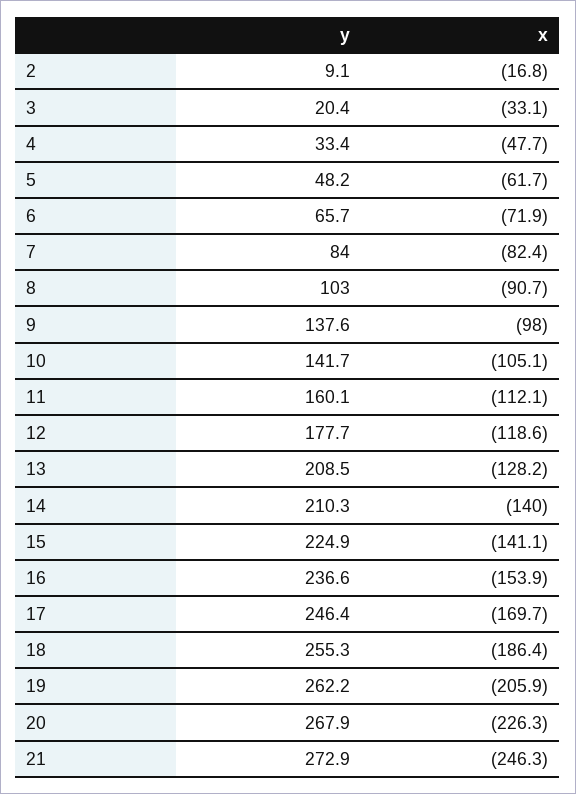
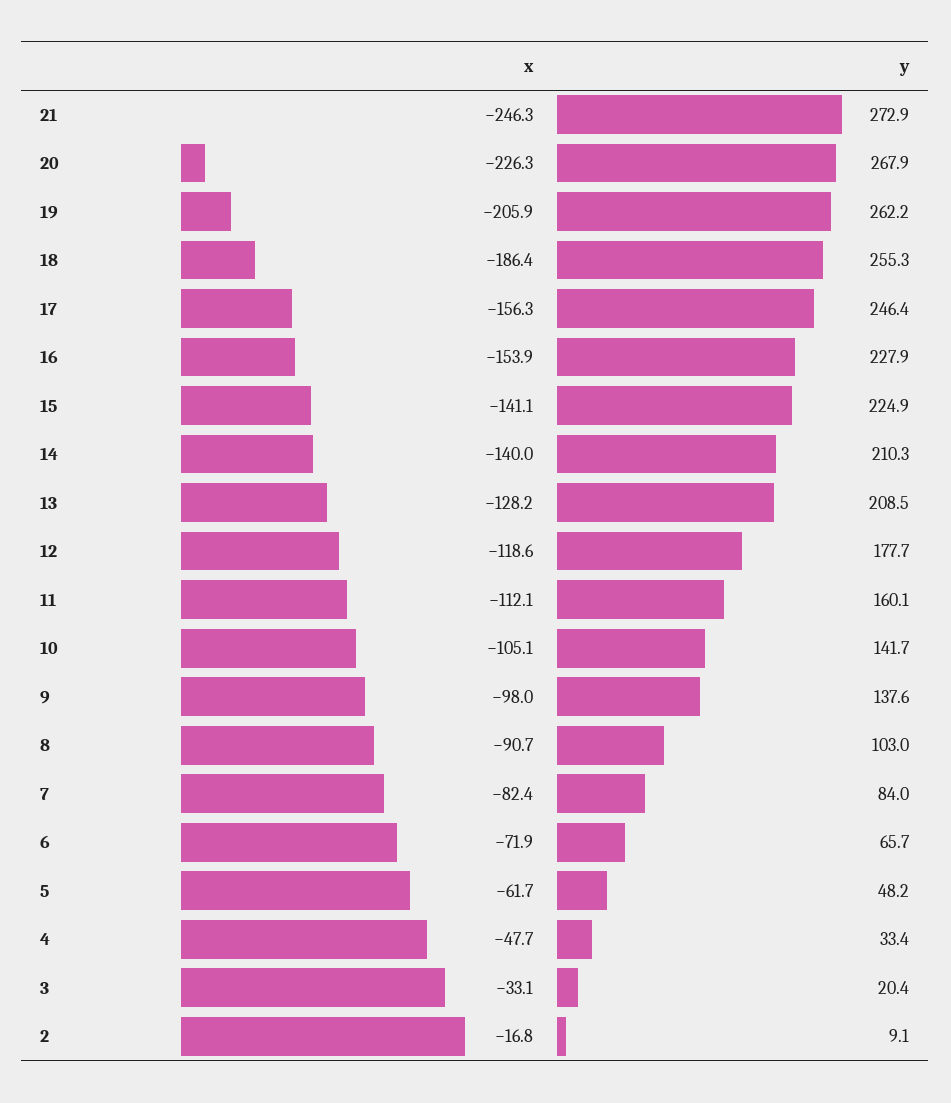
  {
    "y": {
      "2": 9.1,
      "3": 20.4,
      "4": 33.4,
      "5": 48.2,
      "6": 65.7,
      "7": 84,
      "8": 103,
      "9": 137.6,
      "10": 141.7,
      "11": 160.1,
      "12": 177.7,
      "13": 208.5,
      "14": 210.3,
      "15": 224.9,
-     "16": 236.6,
+     "16": 227.9,
      "17": 246.4,
      "18": 255.3,
      "19": 262.2,
      "20": 267.9,
      "21": 272.9
    },
    "x": {
      "2": -16.8,
      "3": -33.1,
      "4": -47.7,
      "5": -61.7,
      "6": -71.9,
      "7": -82.4,
      "8": -90.7,
      "9": -98,
      "10": -105.1,
      "11": -112.1,
      "12": -118.6,
      "13": -128.2,
      "14": -140,
      "15": -141.1,
      "16": -153.9,
-     "17": -169.7,
+     "17": -156.3,
      "18": -186.4,
      "19": -205.9,
      "20": -226.3,
      "21": -246.3
    }
  }

